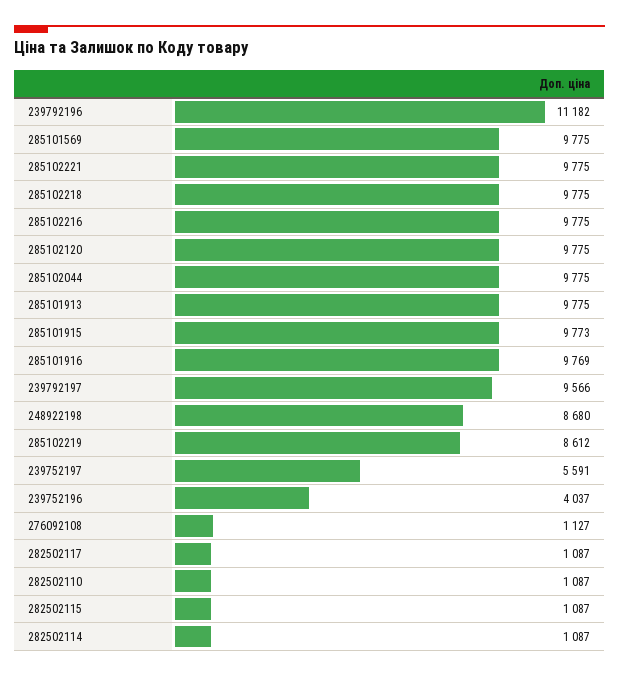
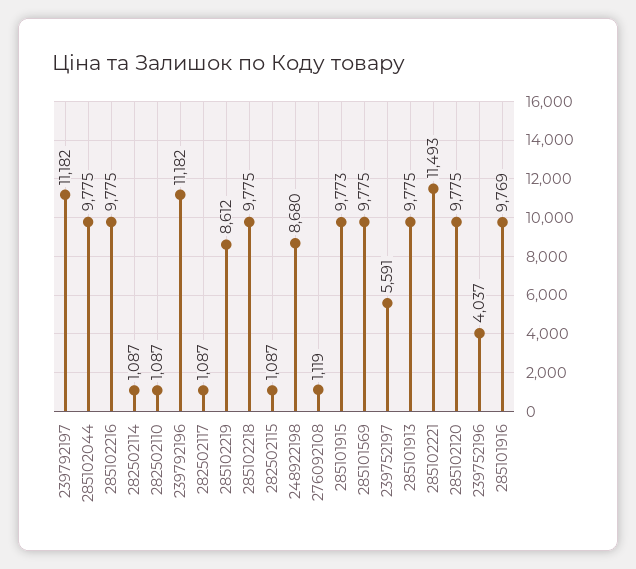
  {
    "239792196": 11182,
    "285101569": 9775,
-   "285102221": 9775,
+   "285102221": 11493,
    "285102218": 9775,
    "285102216": 9775,
    "285102120": 9775,
    "285102044": 9775,
    "285101913": 9775,
    "285101915": 9773,
    "285101916": 9769,
-   "239792197": 9566,
+   "239792197": 11182,
    "248922198": 8680,
    "285102219": 8612,
    "239752197": 5591,
    "239752196": 4037,
-   "276092108": 1127,
+   "276092108": 1119,
    "282502117": 1087,
    "282502110": 1087,
    "282502115": 1087,
    "282502114": 1087
  }

